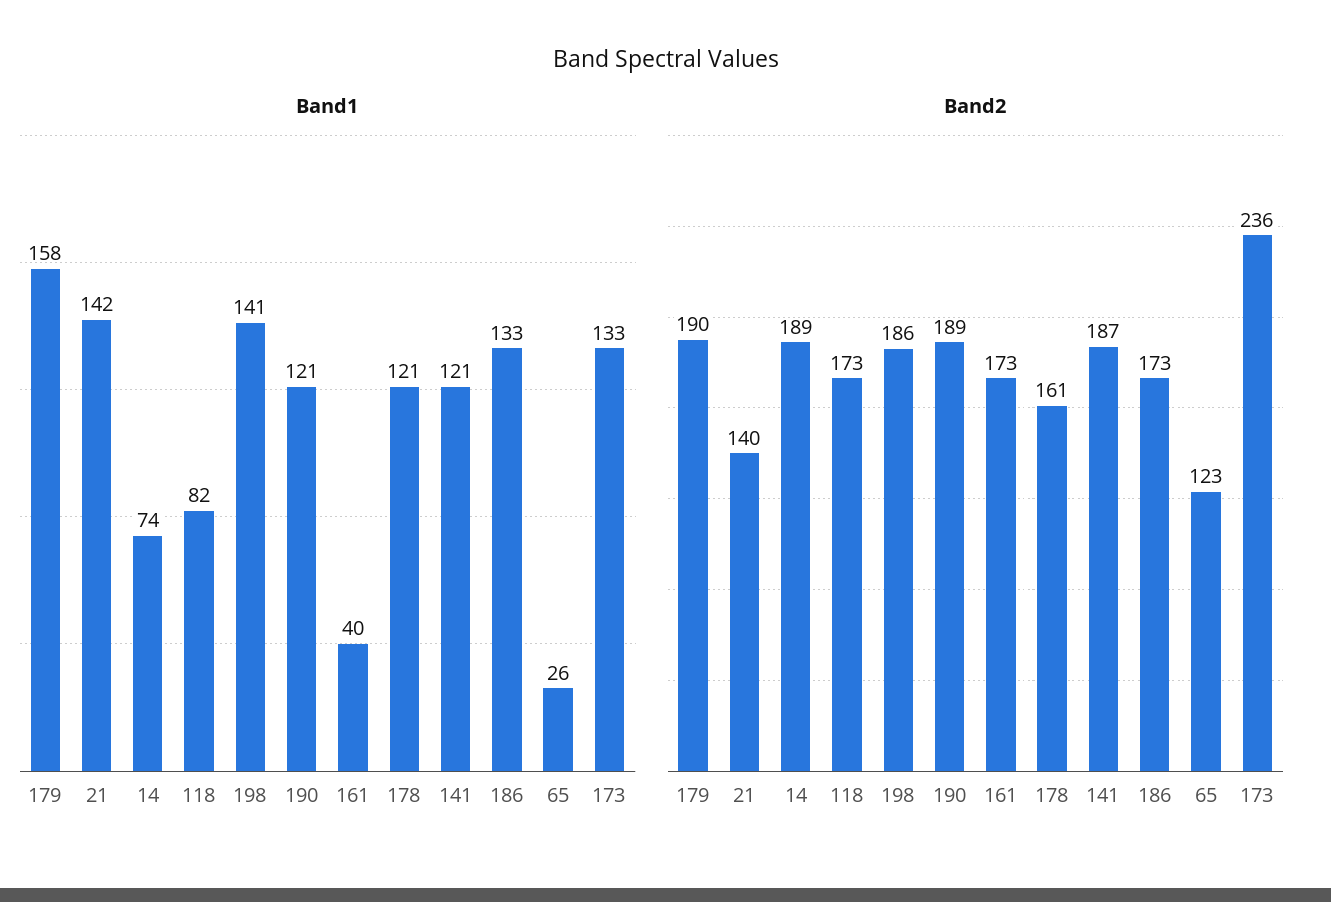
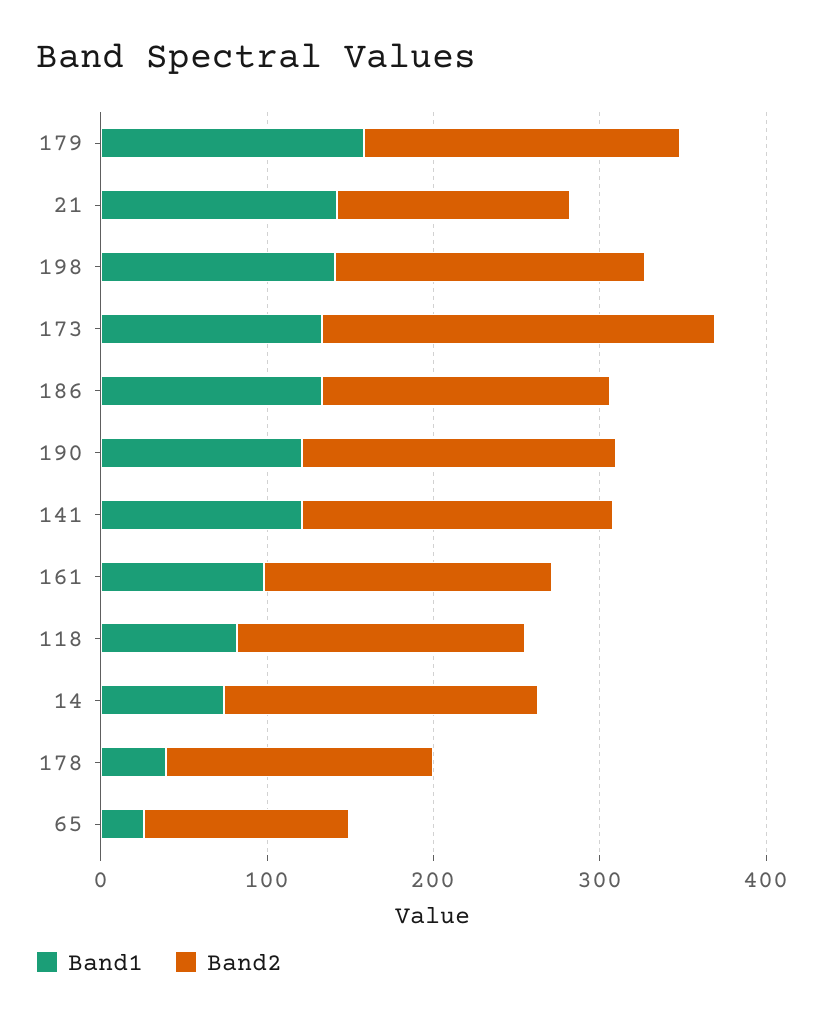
  {
    "Band1": {
      "179": 158,
      "21": 142,
      "14": 74,
      "118": 82,
      "198": 141,
      "190": 121,
-     "161": 40,
+     "161": 100,
-     "178": 121,
+     "178": 40,
      "141": 121,
      "186": 133,
      "65": 26,
      "173": 133
    },
    "Band2": {
      "179": 190,
      "21": 140,
      "14": 189,
      "118": 173,
      "198": 186,
      "190": 189,
      "161": 173,
      "178": 161,
      "141": 187,
      "186": 173,
      "65": 123,
      "173": 236
    }
  }

